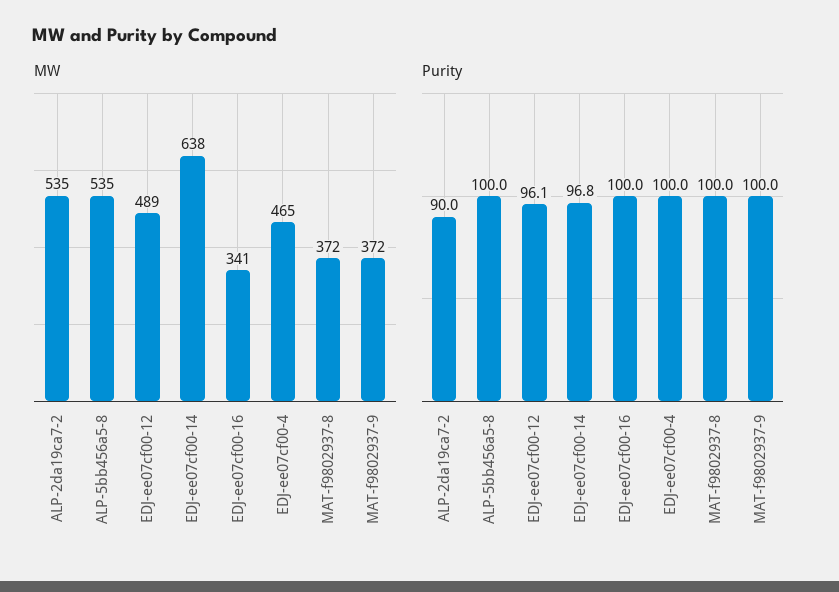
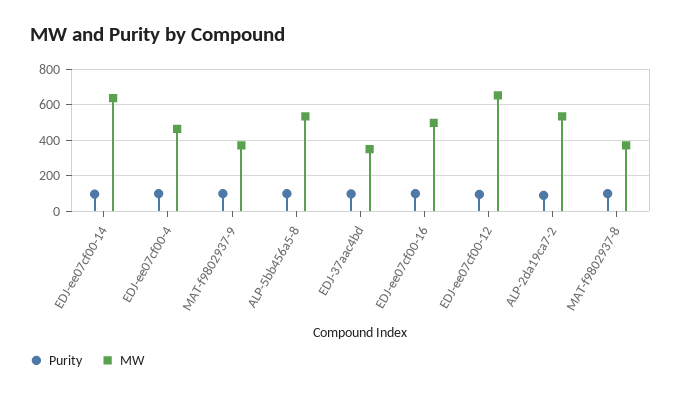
  {
    "MW": {
      "ALP-2da19ca7-2": 535,
      "ALP-5bb456a5-8": 535,
-     "EDJ-ee07cf00-12": 489,
+     "EDJ-ee07cf00-12": 650,
      "EDJ-ee07cf00-14": 638,
-     "EDJ-ee07cf00-16": 341,
+     "EDJ-ee07cf00-16": 500,
      "EDJ-ee07cf00-4": 465,
      "MAT-f9802937-8": 372,
-     "MAT-f9802937-9": 372
+     "MAT-f9802937-9": 372,
+     "EDJ-37aac4bd": 350
    },
    "Purity": {
      "ALP-2da19ca7-2": 90,
      "ALP-5bb456a5-8": 100,
      "EDJ-ee07cf00-12": 96.1,
      "EDJ-ee07cf00-14": 96.8,
      "EDJ-ee07cf00-16": 100,
      "EDJ-ee07cf00-4": 100,
      "MAT-f9802937-8": 100,
-     "MAT-f9802937-9": 100
+     "MAT-f9802937-9": 100,
+     "EDJ-37aac4bd": 100
    }
  }

